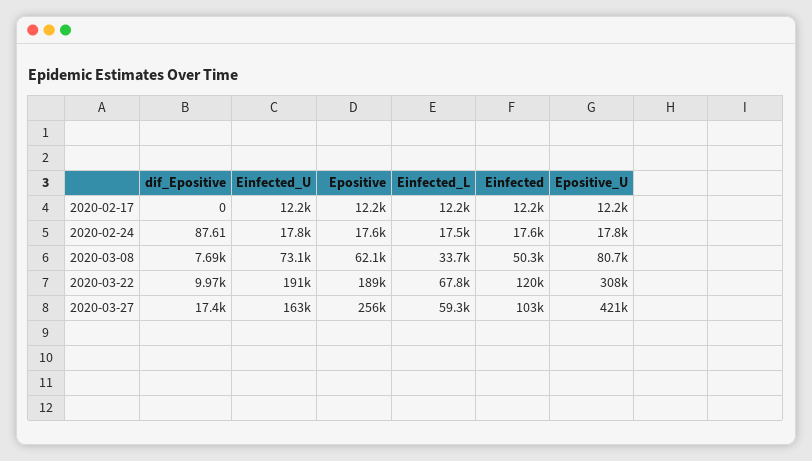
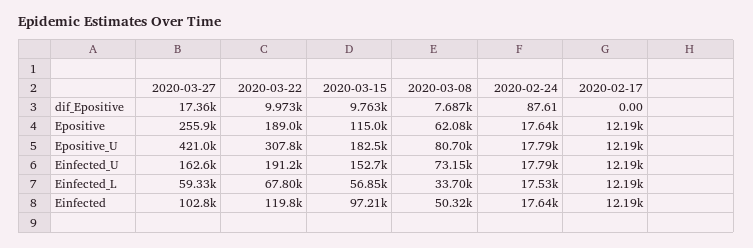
  {
    "dif_Epositive": {
      "2020-02-17": 0,
      "2020-02-24": 87.61,
      "2020-03-08": 7687,
      "2020-03-22": 9973,
-     "2020-03-27": 17360
+     "2020-03-27": 17360,
+     "2020-03-15": 9763
    },
    "Einfected_U": {
      "2020-02-17": 12190,
      "2020-02-24": 17790,
      "2020-03-08": 73150,
      "2020-03-22": 191200,
-     "2020-03-27": 162600
+     "2020-03-27": 162600,
+     "2020-03-15": 152700
    },
    "Epositive": {
      "2020-02-17": 12190,
      "2020-02-24": 17640,
      "2020-03-08": 62080,
      "2020-03-22": 189000,
-     "2020-03-27": 255900
+     "2020-03-27": 255900,
+     "2020-03-15": 115000
    },
    "Einfected_L": {
      "2020-02-17": 12190,
      "2020-02-24": 17530,
      "2020-03-08": 33700,
      "2020-03-22": 67800,
-     "2020-03-27": 59330
+     "2020-03-27": 59330,
+     "2020-03-15": 56850
    },
    "Einfected": {
      "2020-02-17": 12190,
      "2020-02-24": 17640,
      "2020-03-08": 50320,
      "2020-03-22": 119800,
-     "2020-03-27": 102800
+     "2020-03-27": 102800,
+     "2020-03-15": 97210
    },
    "Epositive_U": {
      "2020-02-17": 12190,
      "2020-02-24": 17790,
      "2020-03-08": 80700,
      "2020-03-22": 307800,
-     "2020-03-27": 421000
+     "2020-03-27": 421000,
+     "2020-03-15": 182500
    }
  }

